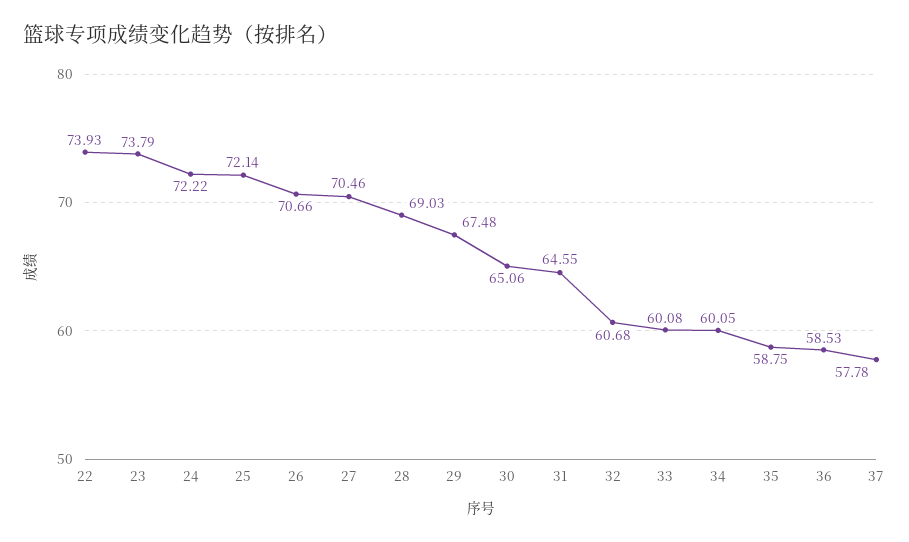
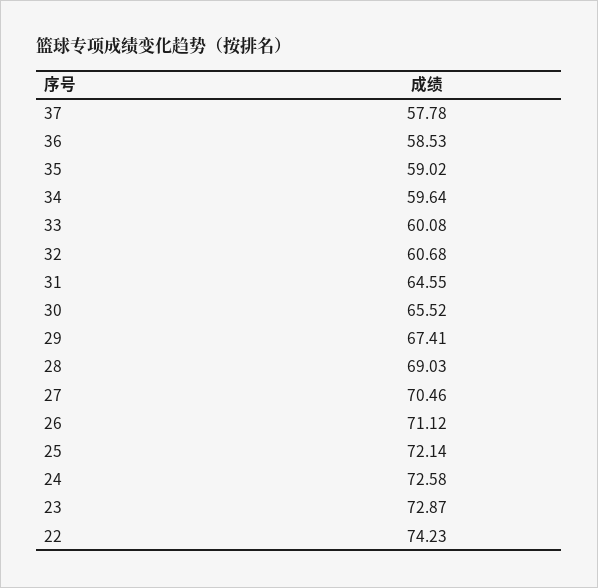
  {
-   "22": 73.93,
+   "22": 74.23,
-   "23": 73.79,
+   "23": 72.87,
-   "24": 72.22,
+   "24": 72.58,
    "25": 72.14,
-   "26": 70.66,
+   "26": 71.12,
    "27": 70.46,
    "28": 69.03,
-   "29": 67.48,
+   "29": 67.41,
-   "30": 65.06,
+   "30": 65.52,
    "31": 64.55,
    "32": 60.68,
    "33": 60.08,
-   "34": 60.05,
+   "34": 59.64,
-   "35": 58.75,
+   "35": 59.02,
    "36": 58.53,
    "37": 57.78
  }

